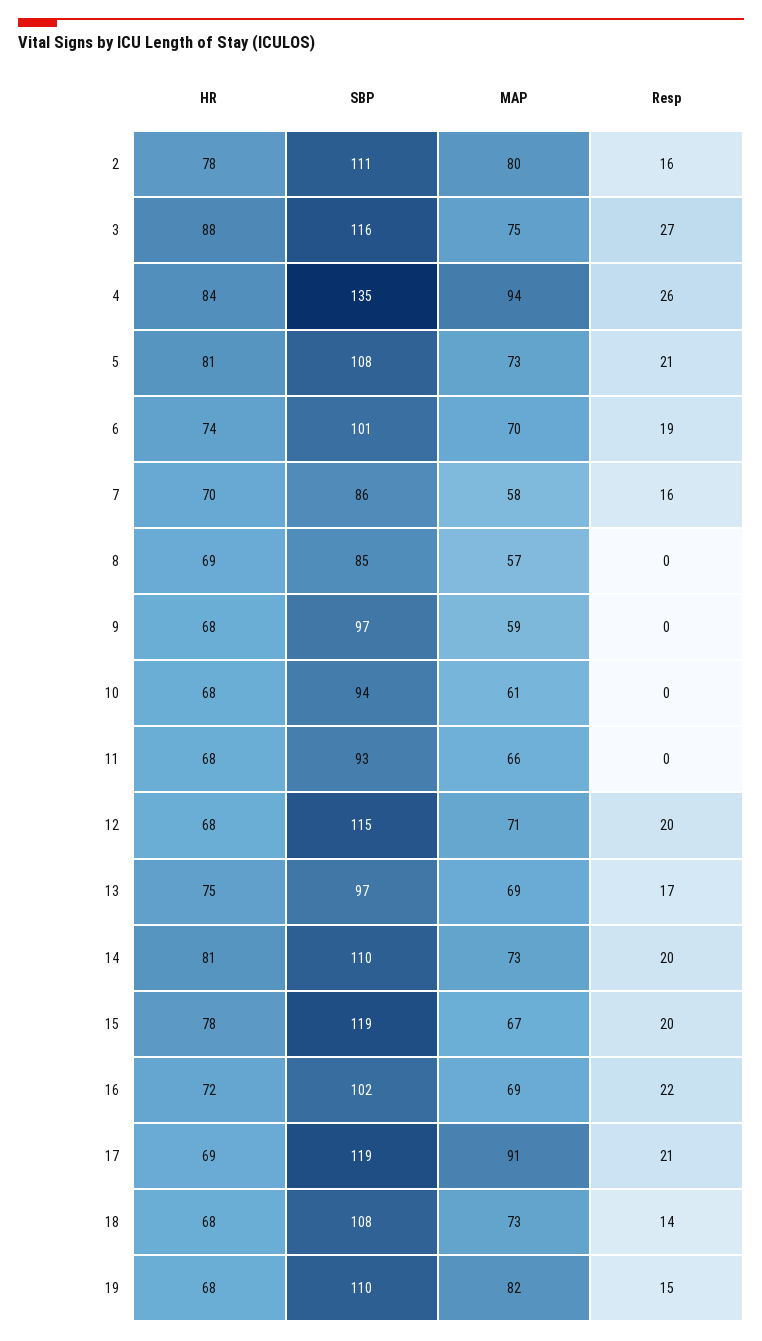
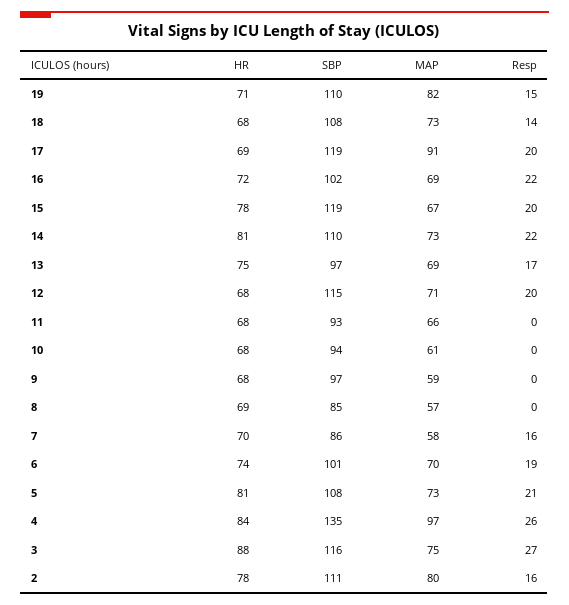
  {
    "HR": {
      "2": 78,
      "3": 88,
      "4": 84,
      "5": 81,
      "6": 74,
      "7": 70,
      "8": 69,
      "9": 68,
      "10": 68,
      "11": 68,
      "12": 68,
      "13": 75,
      "14": 81,
      "15": 78,
      "16": 72,
      "17": 69,
      "18": 68,
-     "19": 68
+     "19": 71
    },
    "SBP": {
      "2": 111,
      "3": 116,
      "4": 135,
      "5": 108,
      "6": 101,
      "7": 86,
      "8": 85,
      "9": 97,
      "10": 94,
      "11": 93,
      "12": 115,
      "13": 97,
      "14": 110,
      "15": 119,
      "16": 102,
      "17": 119,
      "18": 108,
      "19": 110
    },
    "MAP": {
      "2": 80,
      "3": 75,
-     "4": 94,
+     "4": 97,
      "5": 73,
      "6": 70,
      "7": 58,
      "8": 57,
      "9": 59,
      "10": 61,
      "11": 66,
      "12": 71,
      "13": 69,
      "14": 73,
      "15": 67,
      "16": 69,
      "17": 91,
      "18": 73,
      "19": 82
    },
    "Resp": {
      "2": 16,
      "3": 27,
      "4": 26,
      "5": 21,
      "6": 19,
      "7": 16,
      "8": 0,
      "9": 0,
      "10": 0,
      "11": 0,
      "12": 20,
      "13": 17,
-     "14": 20,
+     "14": 22,
      "15": 20,
      "16": 22,
-     "17": 21,
+     "17": 20,
      "18": 14,
      "19": 15
    }
  }

